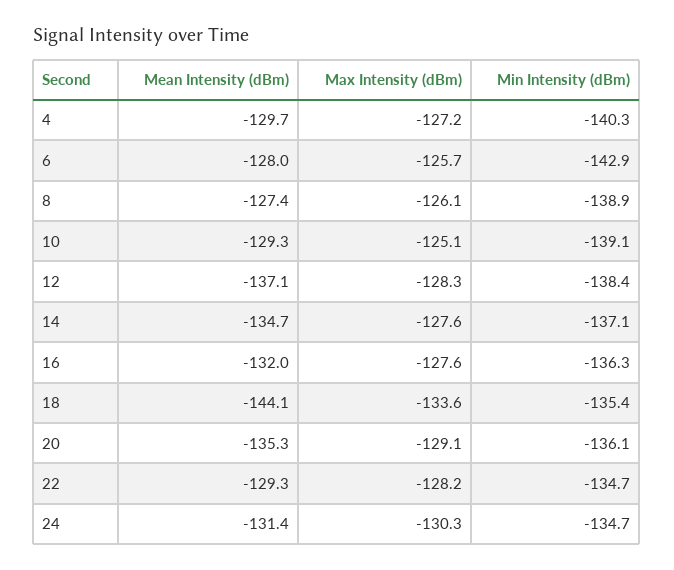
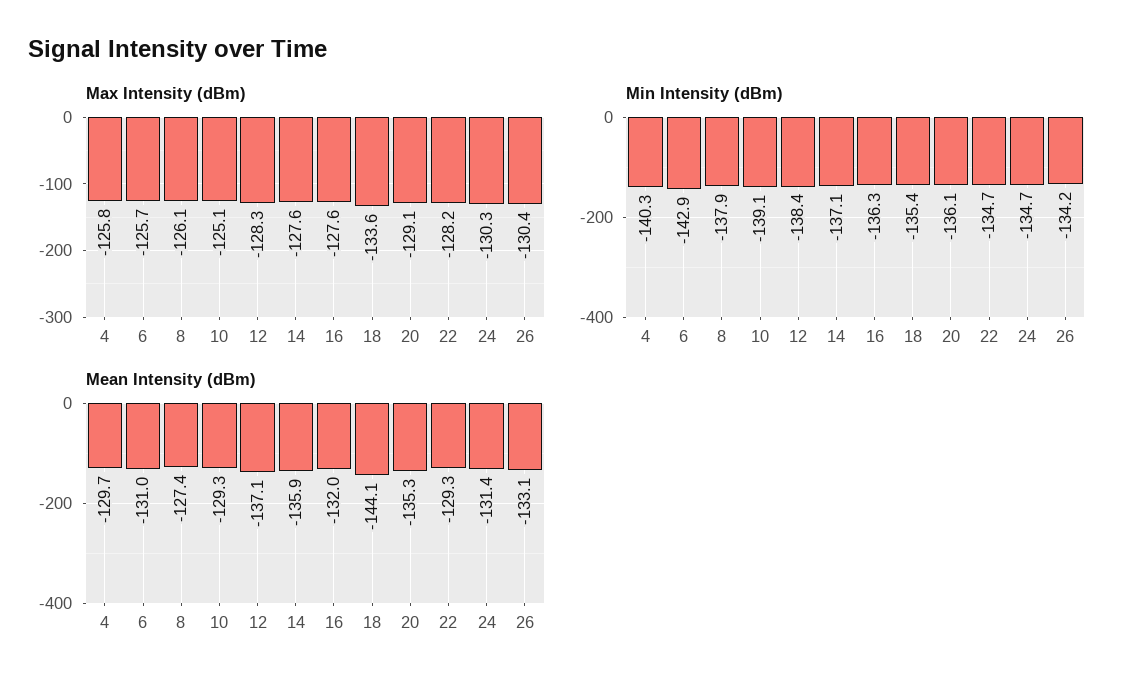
  {
    "Mean Intensity (dBm)": {
      "4": -129.7,
-     "6": -128,
+     "6": -131,
      "8": -127.4,
      "10": -129.3,
      "12": -137.1,
-     "14": -134.7,
+     "14": -135.9,
      "16": -132,
      "18": -144.1,
      "20": -135.3,
      "22": -129.3,
-     "24": -131.4
+     "24": -131.4,
+     "26": -133.1
    },
    "Max Intensity (dBm)": {
-     "4": -127.2,
+     "4": -125.8,
      "6": -125.7,
      "8": -126.1,
      "10": -125.1,
      "12": -128.3,
      "14": -127.6,
      "16": -127.6,
      "18": -133.6,
      "20": -129.1,
      "22": -128.2,
-     "24": -130.3
+     "24": -130.3,
+     "26": -130.4
    },
    "Min Intensity (dBm)": {
      "4": -140.3,
      "6": -142.9,
-     "8": -138.9,
+     "8": -137.9,
      "10": -139.1,
      "12": -138.4,
      "14": -137.1,
      "16": -136.3,
      "18": -135.4,
      "20": -136.1,
      "22": -134.7,
-     "24": -134.7
+     "24": -134.7,
+     "26": -134.2
    }
  }

